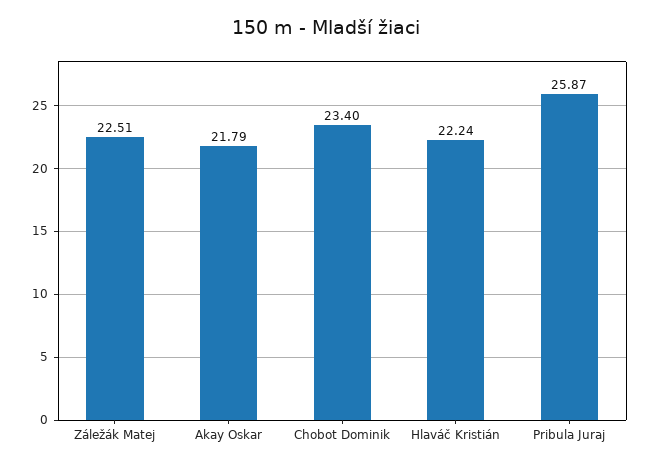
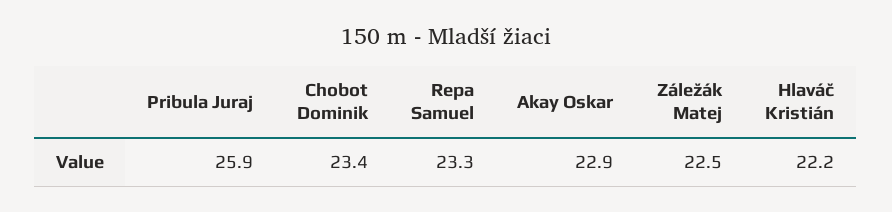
  {
    "Záležák Matej": 22.51,
-   "Akay Oskar": 21.79,
+   "Akay Oskar": 22.9,
    "Chobot Dominik": 23.4,
    "Hlaváč Kristián": 22.24,
-   "Pribula Juraj": 25.87
+   "Pribula Juraj": 25.87,
+   "Repa Samuel": 23.3
  }

